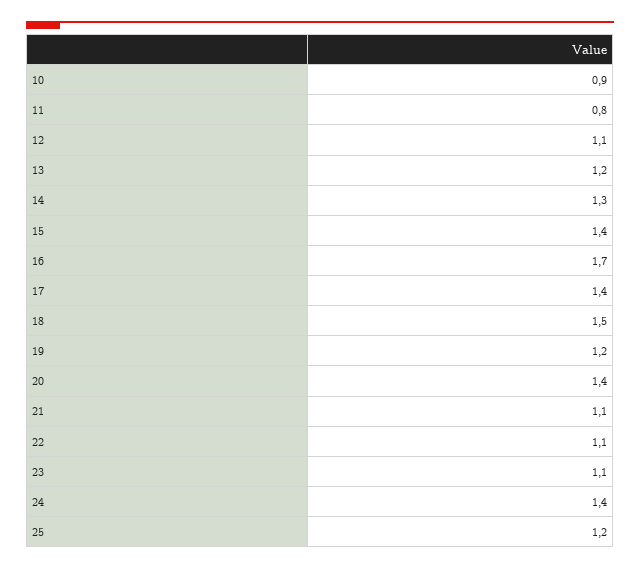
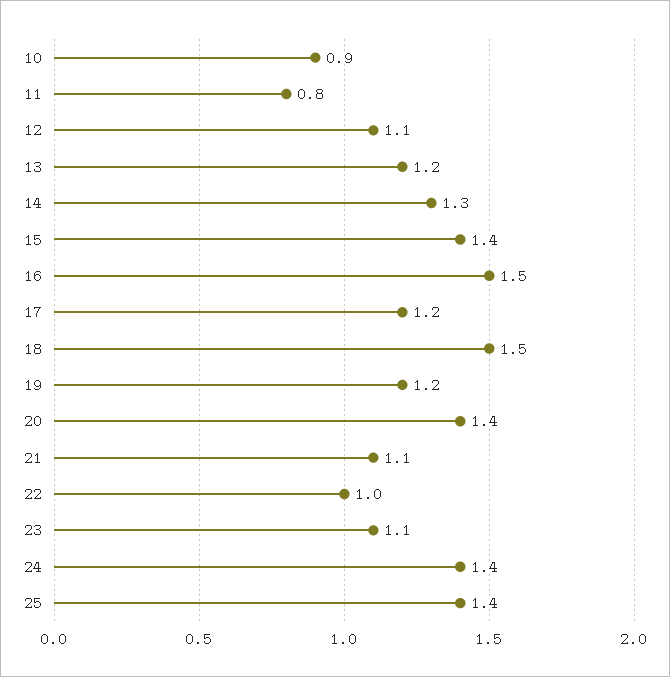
  {
    "10": 0.9,
    "11": 0.8,
    "12": 1.1,
    "13": 1.2,
    "14": 1.3,
    "15": 1.4,
-   "16": 1.7,
+   "16": 1.5,
-   "17": 1.4,
+   "17": 1.2,
    "18": 1.5,
    "19": 1.2,
    "20": 1.4,
    "21": 1.1,
-   "22": 1.1,
+   "22": 1,
    "23": 1.1,
    "24": 1.4,
-   "25": 1.2
+   "25": 1.4
  }

